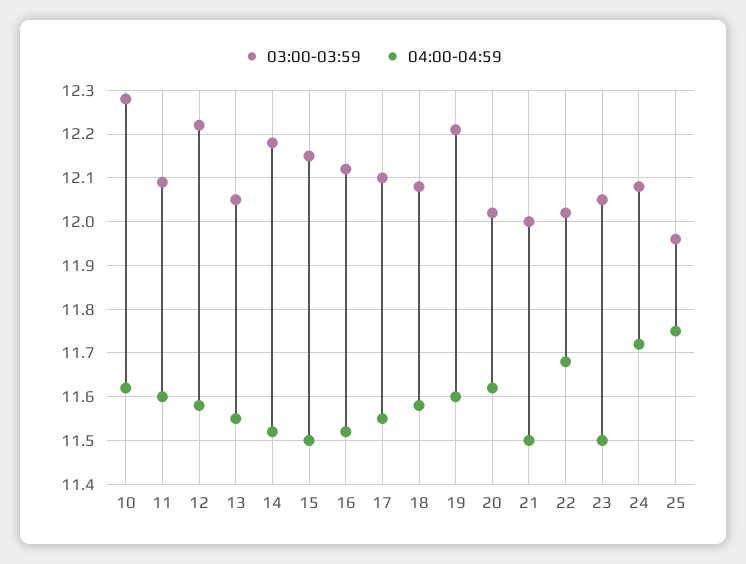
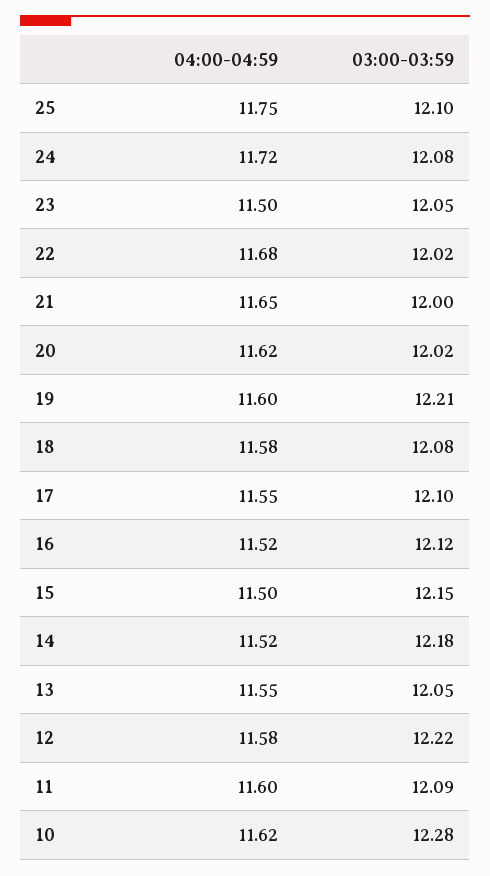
  {
    "03:00-03:59": {
      "10": 12.28,
      "11": 12.09,
      "12": 12.22,
      "13": 12.05,
      "14": 12.18,
      "15": 12.15,
      "16": 12.12,
      "17": 12.1,
      "18": 12.08,
      "19": 12.21,
      "20": 12.02,
      "21": 12,
      "22": 12.02,
      "23": 12.05,
      "24": 12.08,
-     "25": 11.95
+     "25": 12.1
    },
    "04:00-04:59": {
      "10": 11.62,
      "11": 11.6,
      "12": 11.58,
      "13": 11.55,
      "14": 11.52,
      "15": 11.5,
      "16": 11.52,
      "17": 11.55,
      "18": 11.58,
      "19": 11.6,
      "20": 11.62,
-     "21": 11.5,
+     "21": 11.65,
      "22": 11.68,
      "23": 11.5,
      "24": 11.72,
      "25": 11.75
    }
  }

